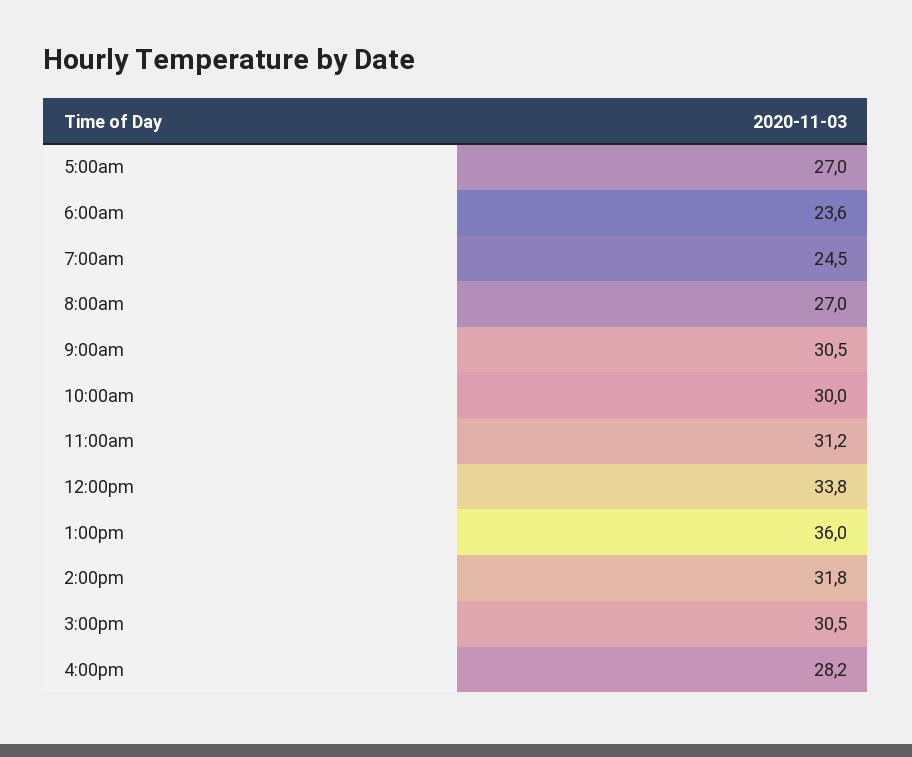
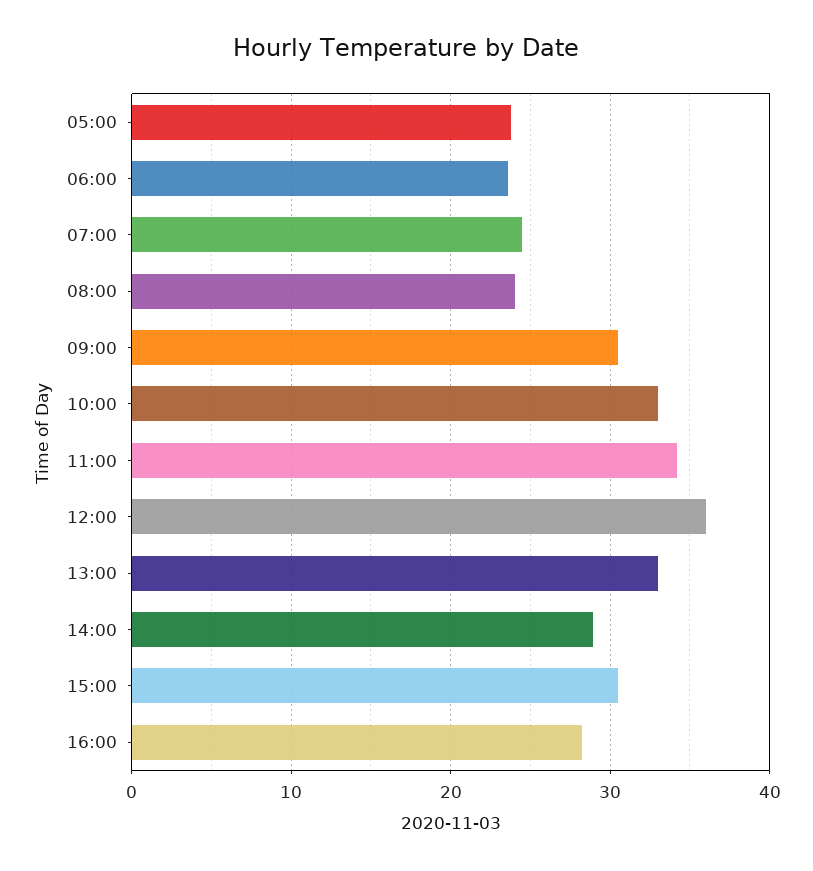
  {
-   "5:00am": 27,
+   "5:00am": 24,
    "6:00am": 23.6,
    "7:00am": 24.5,
-   "8:00am": 27,
+   "8:00am": 24,
    "9:00am": 30.5,
-   "10:00am": 30,
+   "10:00am": 33,
-   "11:00am": 31.2,
+   "11:00am": 34,
-   "12:00pm": 33.8,
+   "12:00pm": 36,
-   "1:00pm": 36,
+   "1:00pm": 33,
-   "2:00pm": 31.8,
+   "2:00pm": 29,
    "3:00pm": 30.5,
    "4:00pm": 28.2
  }

